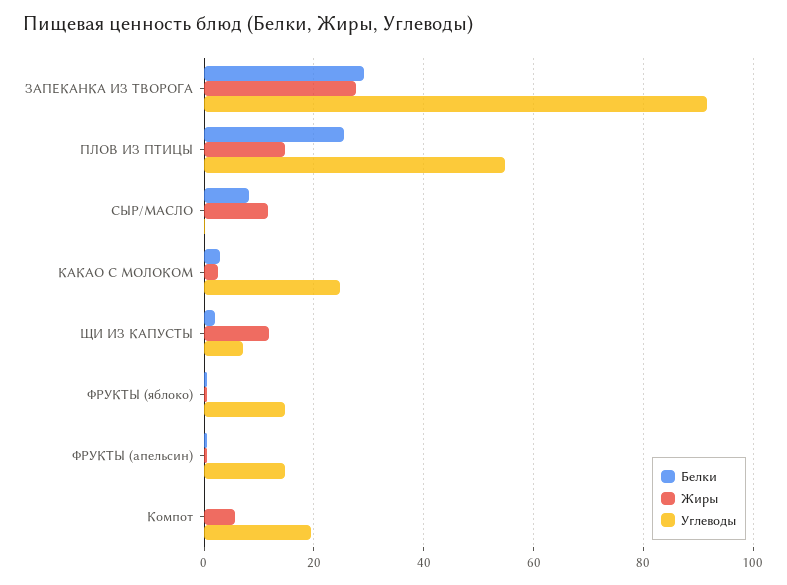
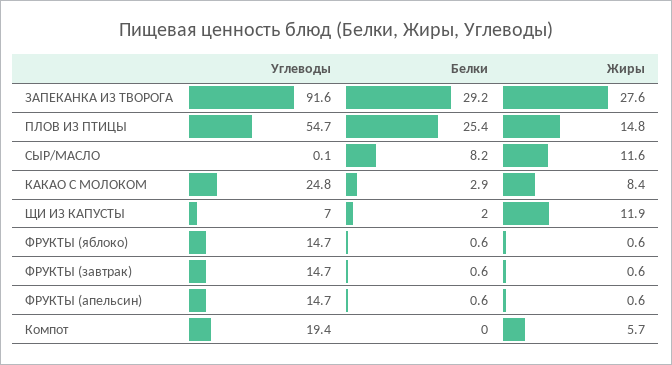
  {
    "Белки": {
      "ЗАПЕКАНКА ИЗ ТВОРОГА": 29.2,
      "ПЛОВ ИЗ ПТИЦЫ": 25.4,
      "СЫР/МАСЛО": 8.2,
      "КАКАО С МОЛОКОМ": 2.9,
      "ЩИ ИЗ КАПУСТЫ": 2,
      "ФРУКТЫ (яблоко)": 0.6,
      "ФРУКТЫ (апельсин)": 0.6,
-     "Компот": 0
+     "Компот": 0,
+     "ФРУКТЫ (завтрак)": 0.6
    },
    "Жиры": {
      "ЗАПЕКАНКА ИЗ ТВОРОГА": 27.6,
      "ПЛОВ ИЗ ПТИЦЫ": 14.8,
      "СЫР/МАСЛО": 11.6,
-     "КАКАО С МОЛОКОМ": 2,
+     "КАКАО С МОЛОКОМ": 8.4,
      "ЩИ ИЗ КАПУСТЫ": 11.9,
      "ФРУКТЫ (яблоко)": 0.6,
      "ФРУКТЫ (апельсин)": 0.6,
-     "Компот": 5.7
+     "Компот": 5.7,
+     "ФРУКТЫ (завтрак)": 0.6
    },
    "Углеводы": {
      "ЗАПЕКАНКА ИЗ ТВОРОГА": 91.6,
      "ПЛОВ ИЗ ПТИЦЫ": 54.7,
      "СЫР/МАСЛО": 0.1,
      "КАКАО С МОЛОКОМ": 24.8,
      "ЩИ ИЗ КАПУСТЫ": 7,
      "ФРУКТЫ (яблоко)": 14.7,
      "ФРУКТЫ (апельсин)": 14.7,
-     "Компот": 19.4
+     "Компот": 19.4,
+     "ФРУКТЫ (завтрак)": 14.7
    }
  }

